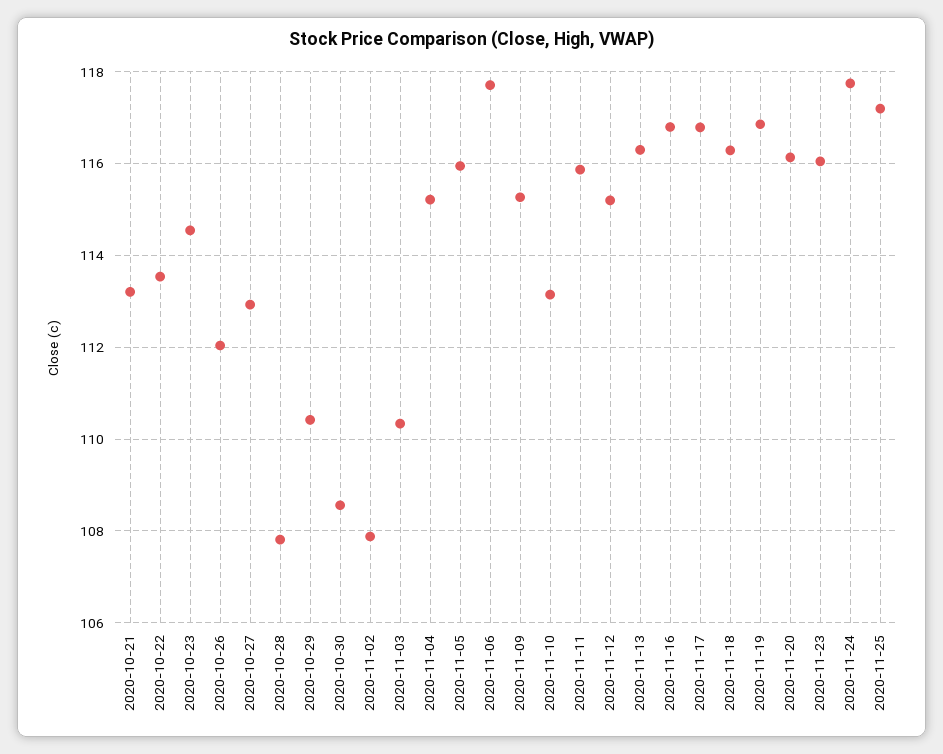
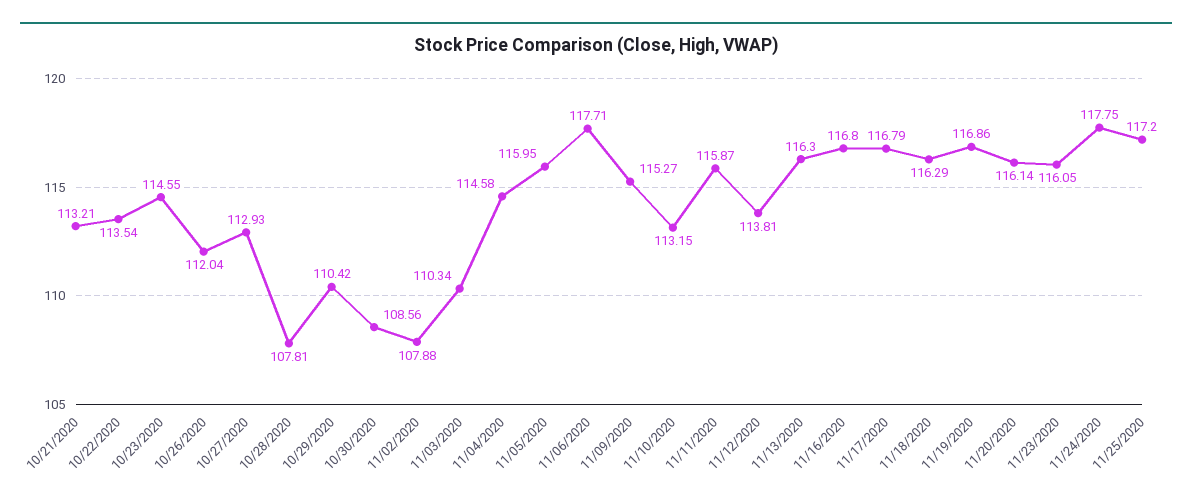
  {
    "2020-10-21": 113.21,
    "2020-10-22": 113.54,
    "2020-10-23": 114.55,
    "2020-10-26": 112.04,
    "2020-10-27": 112.93,
    "2020-10-28": 107.81,
    "2020-10-29": 110.42,
    "2020-10-30": 108.56,
    "2020-11-02": 107.88,
    "2020-11-03": 110.34,
-   "2020-11-04": 115.2,
+   "2020-11-04": 114.58,
    "2020-11-05": 115.95,
    "2020-11-06": 117.71,
    "2020-11-09": 115.27,
    "2020-11-10": 113.15,
    "2020-11-11": 115.87,
-   "2020-11-12": 115.2,
+   "2020-11-12": 113.81,
    "2020-11-13": 116.3,
    "2020-11-16": 116.8,
    "2020-11-17": 116.79,
    "2020-11-18": 116.29,
    "2020-11-19": 116.86,
    "2020-11-20": 116.14,
    "2020-11-23": 116.05,
    "2020-11-24": 117.75,
    "2020-11-25": 117.2
  }

